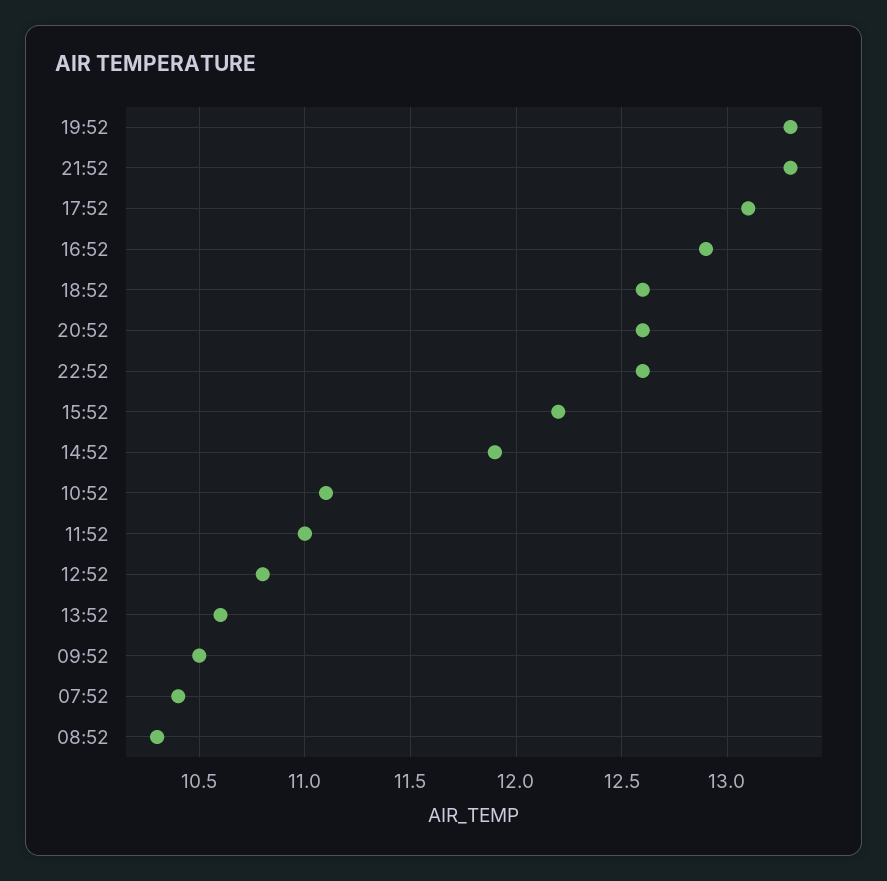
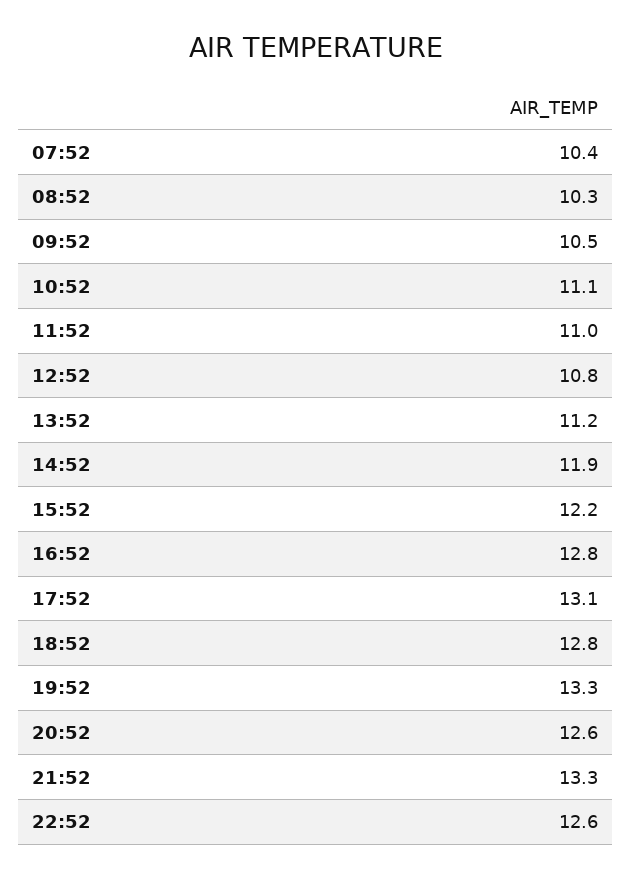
  {
    "19:52": 13.3,
    "21:52": 13.3,
    "17:52": 13.1,
-   "16:52": 12.9,
+   "16:52": 12.8,
-   "18:52": 12.6,
+   "18:52": 12.8,
    "20:52": 12.6,
    "22:52": 12.6,
    "15:52": 12.2,
    "14:52": 11.9,
    "10:52": 11.1,
    "11:52": 11,
    "12:52": 10.8,
-   "13:52": 10.6,
+   "13:52": 11.2,
    "09:52": 10.5,
    "07:52": 10.4,
    "08:52": 10.3
  }

